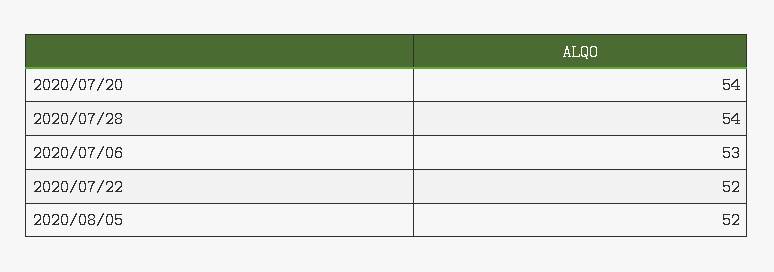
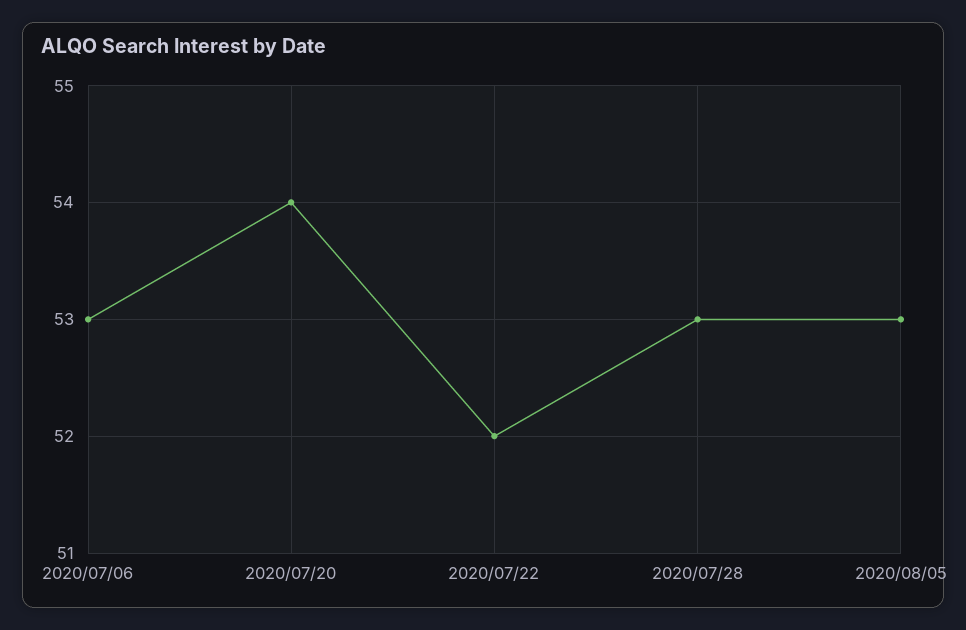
  {
    "2020/07/20": 54,
-   "2020/07/28": 54,
+   "2020/07/28": 53,
    "2020/07/06": 53,
    "2020/07/22": 52,
-   "2020/08/05": 52
+   "2020/08/05": 53
  }

